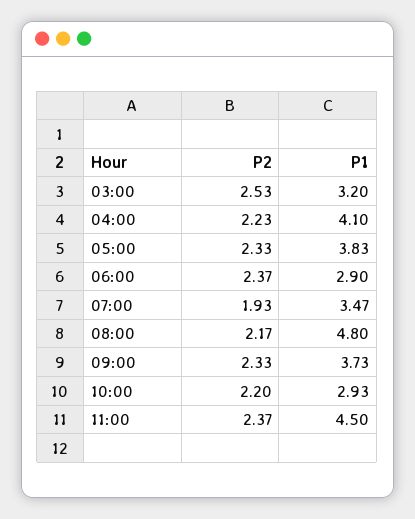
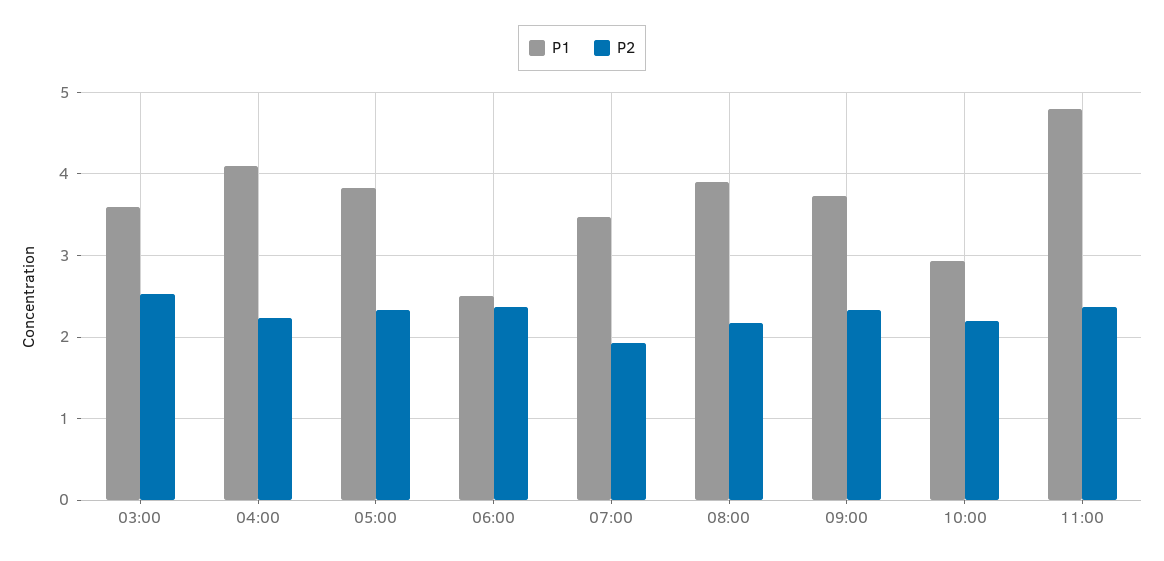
  {
    "P2": {
      "03:00": 2.53,
      "04:00": 2.23,
      "05:00": 2.33,
      "06:00": 2.37,
      "07:00": 1.93,
      "08:00": 2.17,
      "09:00": 2.33,
      "10:00": 2.2,
      "11:00": 2.37
    },
    "P1": {
-     "03:00": 3.2,
+     "03:00": 3.6,
      "04:00": 4.1,
      "05:00": 3.83,
-     "06:00": 2.9,
+     "06:00": 2.5,
      "07:00": 3.47,
-     "08:00": 4.8,
+     "08:00": 3.9,
      "09:00": 3.73,
      "10:00": 2.93,
-     "11:00": 4.5
+     "11:00": 4.8
    }
  }

